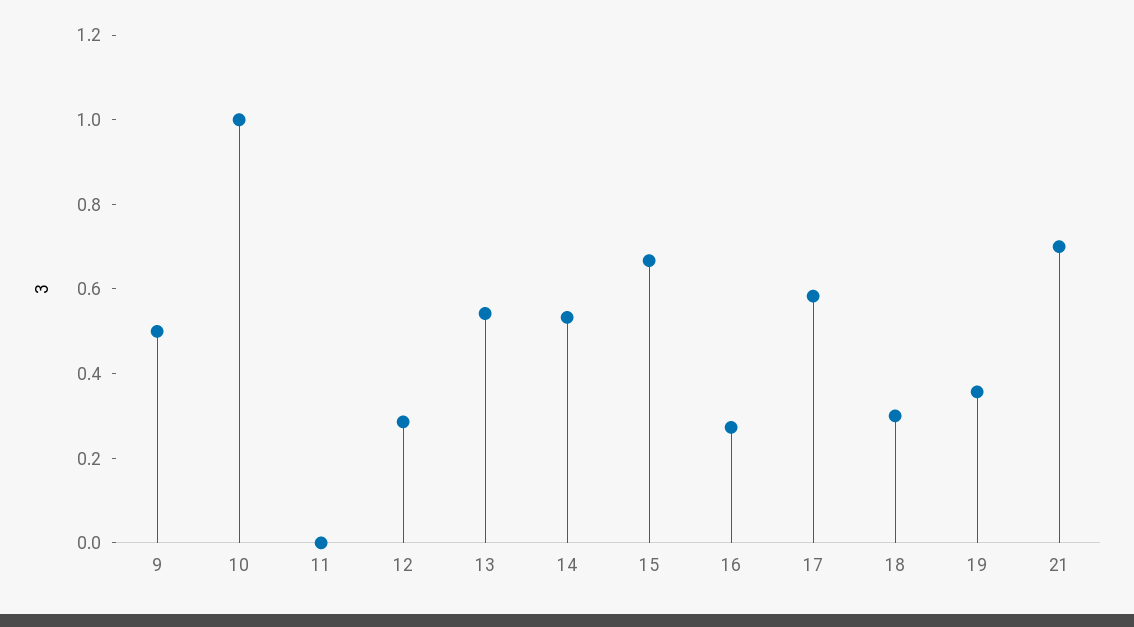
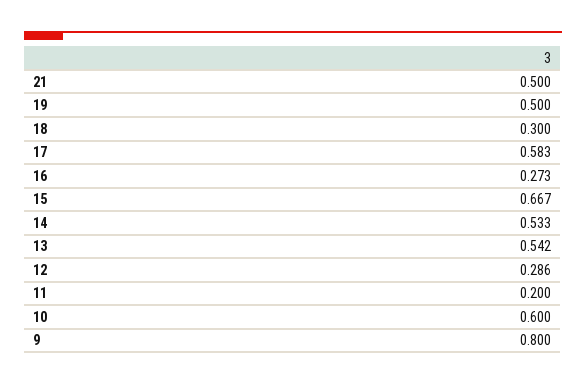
  {
-   "9": 0.5,
+   "9": 0.8,
-   "10": 1,
+   "10": 0.6,
-   "11": 0,
+   "11": 0.2,
    "12": 0.286,
    "13": 0.542,
    "14": 0.533,
    "15": 0.667,
    "16": 0.273,
    "17": 0.583,
    "18": 0.3,
-   "19": 0.35,
+   "19": 0.5,
-   "21": 0.7
+   "21": 0.5
  }

